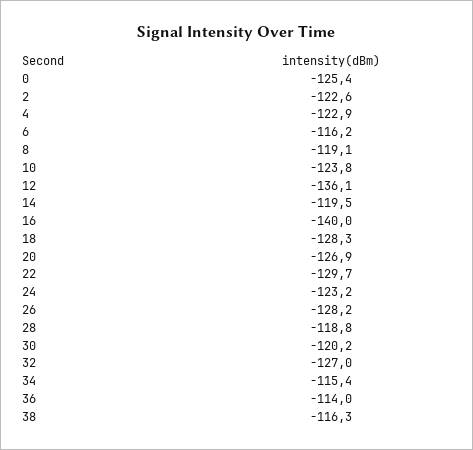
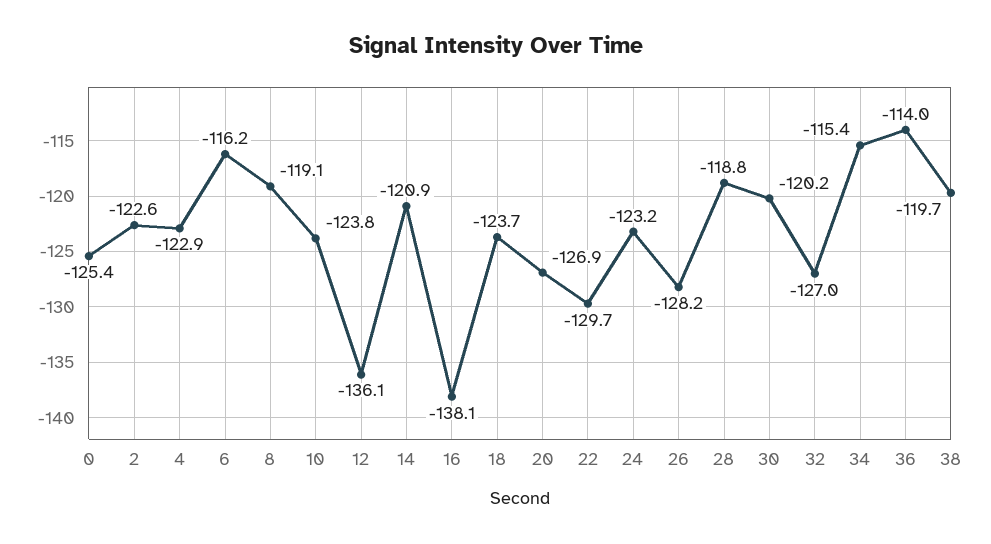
  {
    "0": -125.4,
    "2": -122.6,
    "4": -122.9,
    "6": -116.2,
    "8": -119.1,
    "10": -123.8,
    "12": -136.1,
-   "14": -119.5,
+   "14": -120.9,
-   "16": -140,
+   "16": -138.1,
-   "18": -128.3,
+   "18": -123.7,
    "20": -126.9,
    "22": -129.7,
    "24": -123.2,
    "26": -128.2,
    "28": -118.8,
    "30": -120.2,
    "32": -127,
    "34": -115.4,
    "36": -114,
-   "38": -116.3
+   "38": -119.7
  }

